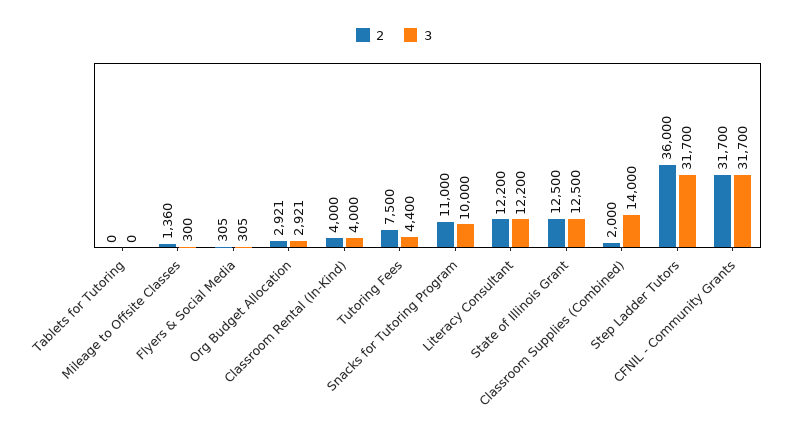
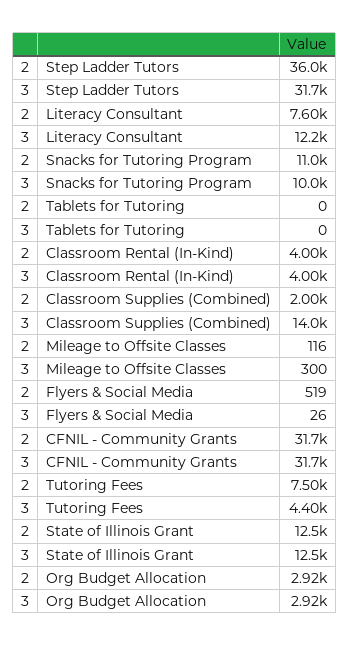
  {
    "2": {
      "Tablets for Tutoring": 0,
-     "Mileage to Offsite Classes": 1360,
+     "Mileage to Offsite Classes": 116,
-     "Flyers & Social Media": 305,
+     "Flyers & Social Media": 519,
      "Org Budget Allocation": 2921,
      "Classroom Rental (In-Kind)": 4000,
      "Tutoring Fees": 7500,
      "Snacks for Tutoring Program": 11000,
-     "Literacy Consultant": 12200,
+     "Literacy Consultant": 7600,
      "State of Illinois Grant": 12500,
      "Classroom Supplies (Combined)": 2000,
      "Step Ladder Tutors": 36000,
      "CFNIL - Community Grants": 31700
    },
    "3": {
      "Tablets for Tutoring": 0,
      "Mileage to Offsite Classes": 300,
-     "Flyers & Social Media": 305,
+     "Flyers & Social Media": 26,
      "Org Budget Allocation": 2921,
      "Classroom Rental (In-Kind)": 4000,
      "Tutoring Fees": 4400,
      "Snacks for Tutoring Program": 10000,
      "Literacy Consultant": 12200,
      "State of Illinois Grant": 12500,
      "Classroom Supplies (Combined)": 14000,
      "Step Ladder Tutors": 31700,
      "CFNIL - Community Grants": 31700
    }
  }

